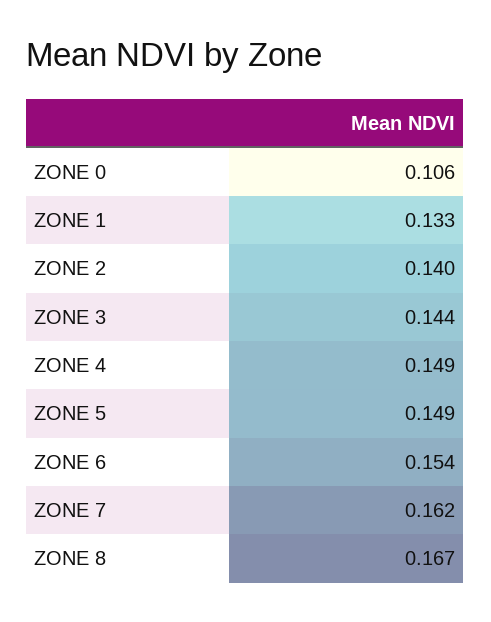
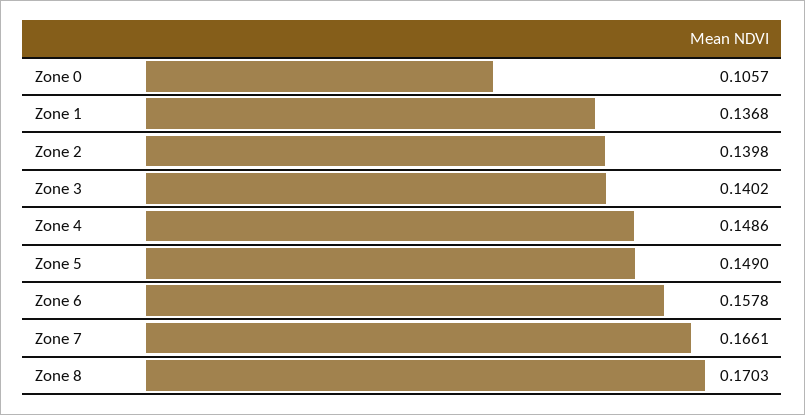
  {
    "ZONE 0": 0.1057,
-   "ZONE 1": 0.133,
+   "ZONE 1": 0.1368,
    "ZONE 2": 0.1398,
-   "ZONE 3": 0.144,
+   "ZONE 3": 0.1402,
    "ZONE 4": 0.1486,
    "ZONE 5": 0.149,
-   "ZONE 6": 0.154,
+   "ZONE 6": 0.1578,
-   "ZONE 7": 0.162,
+   "ZONE 7": 0.1661,
-   "ZONE 8": 0.167
+   "ZONE 8": 0.1703
  }

